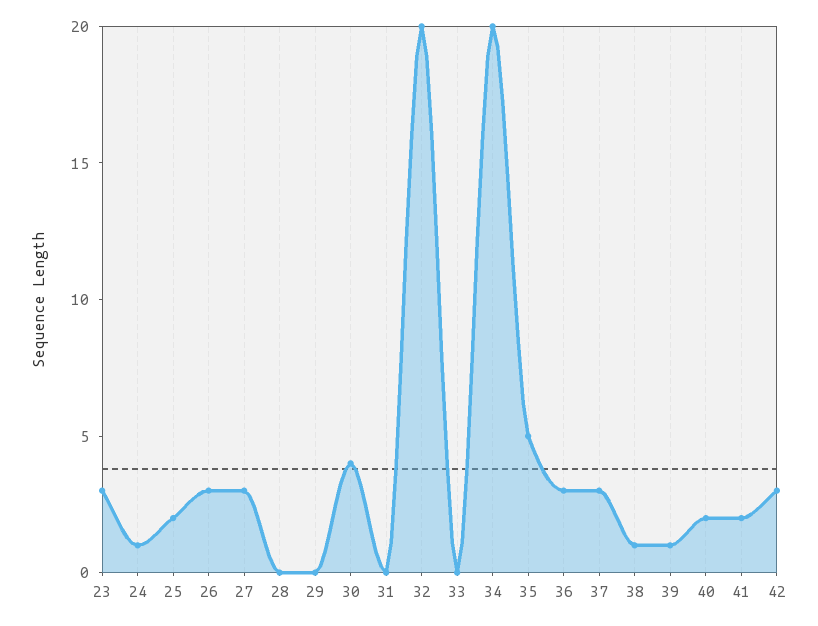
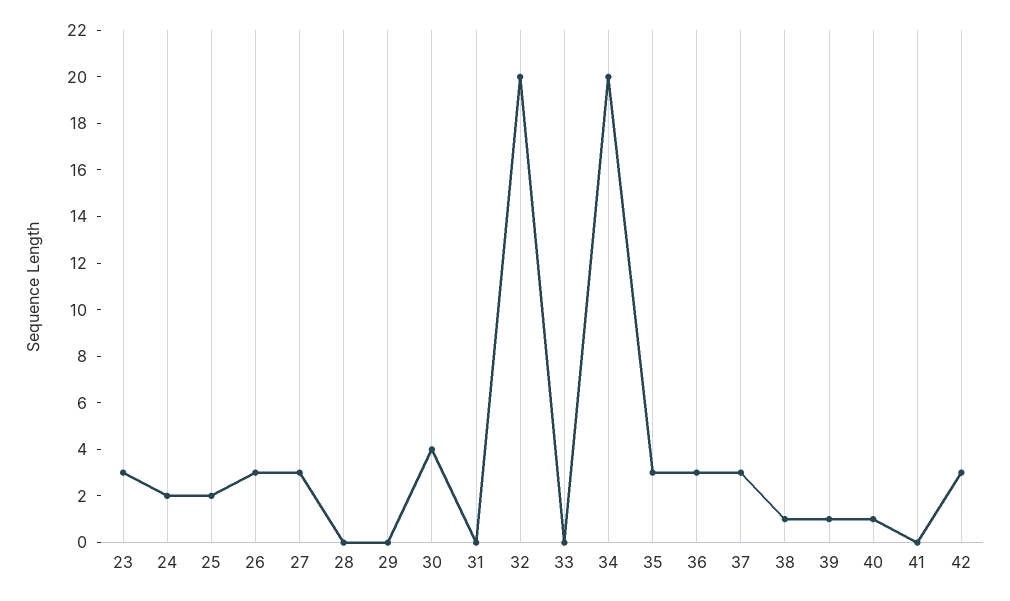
  {
    "23": 3,
-   "24": 1,
+   "24": 2,
    "25": 2,
    "26": 3,
    "27": 3,
    "28": 0,
    "29": 0,
    "30": 4,
    "31": 0,
    "32": 20,
    "33": 0,
    "34": 20,
-   "35": 5,
+   "35": 3,
    "36": 3,
    "37": 3,
    "38": 1,
    "39": 1,
-   "40": 2,
+   "40": 1,
-   "41": 2,
+   "41": 0,
    "42": 3
  }

